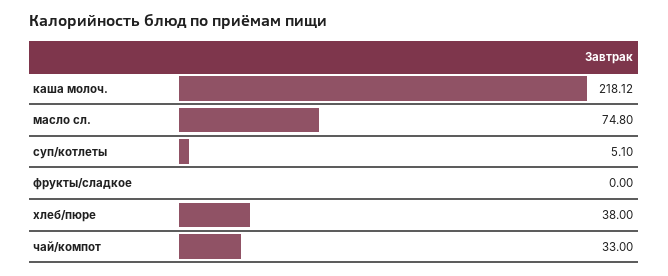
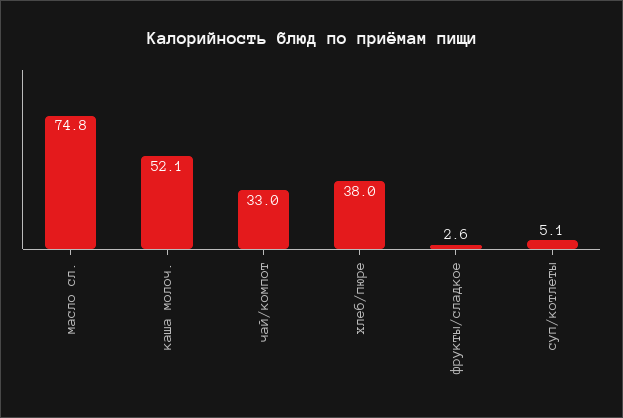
  {
-   "каша молоч.": 218.12,
+   "каша молоч.": 52.1,
    "масло сл.": 74.8,
    "суп/котлеты": 5.1,
-   "фрукты/сладкое": 0,
+   "фрукты/сладкое": 2.6,
    "хлеб/пюре": 38,
    "чай/компот": 33
  }

